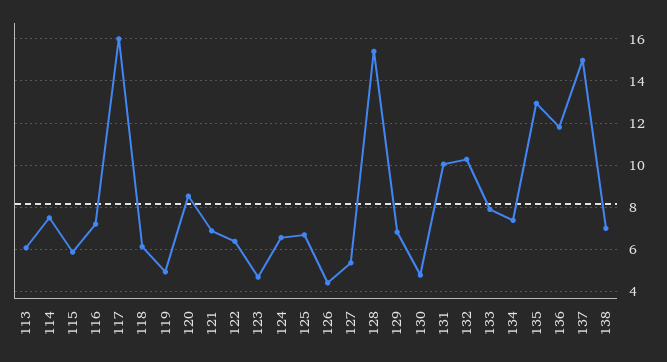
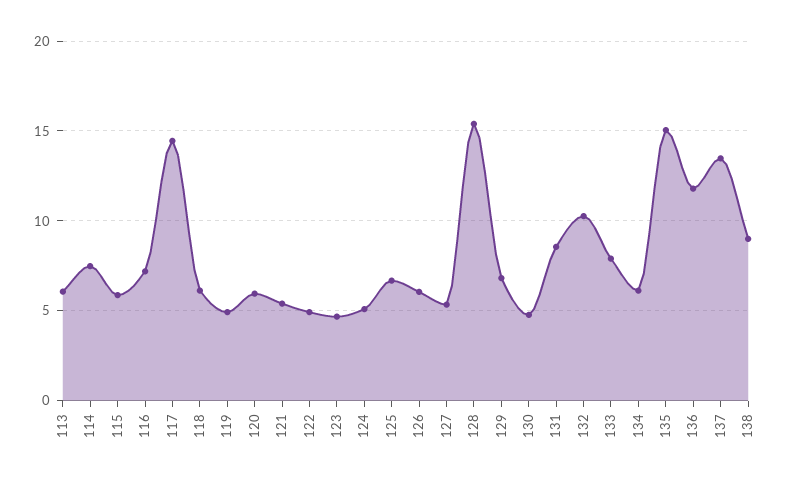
  {
    "113": 6,
    "114": 7.5,
    "115": 6,
    "116": 7,
-   "117": 16,
+   "117": 14.5,
    "118": 6,
    "119": 5,
-   "120": 8.5,
+   "120": 6,
-   "121": 7,
+   "121": 5.5,
-   "122": 6.5,
+   "122": 5,
    "123": 4.5,
-   "124": 6.5,
+   "124": 5,
    "125": 6.5,
-   "126": 4.5,
+   "126": 6,
    "127": 5.5,
    "128": 15.5,
    "129": 7,
    "130": 5,
-   "131": 10,
+   "131": 8.5,
    "132": 10.5,
    "133": 8,
-   "134": 7.5,
+   "134": 6,
-   "135": 13,
+   "135": 15,
    "136": 12,
-   "137": 15,
+   "137": 13.5,
-   "138": 7
+   "138": 9
  }

